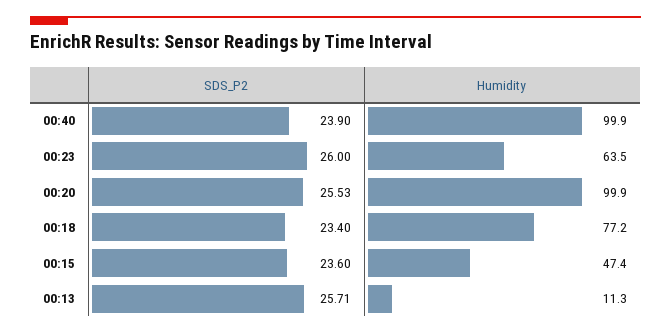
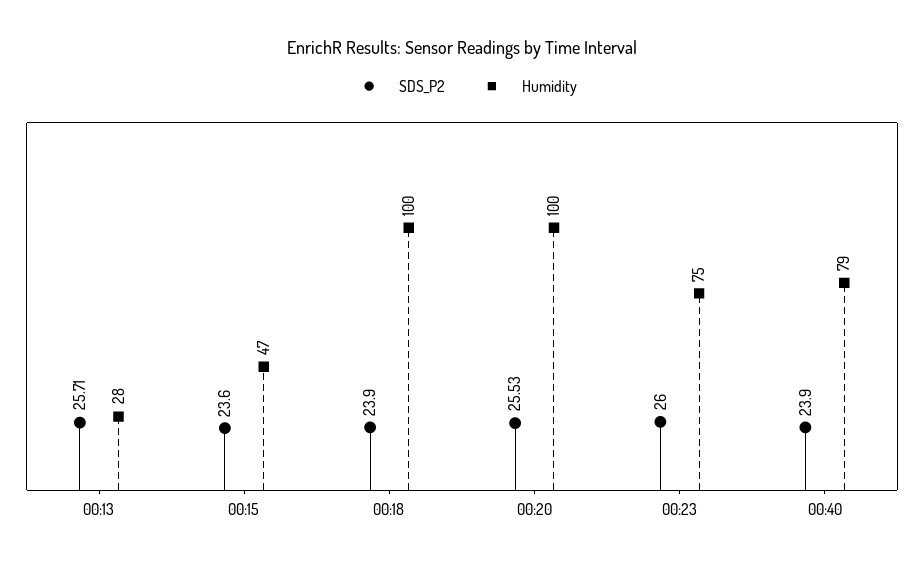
  {
    "SDS_P2": {
      "00:40": 23.9,
      "00:23": 26,
      "00:20": 25.53,
-     "00:18": 23.4,
+     "00:18": 23.9,
      "00:15": 23.6,
      "00:13": 25.71
    },
    "Humidity": {
-     "00:40": 99.9,
+     "00:40": 79,
-     "00:23": 63.5,
+     "00:23": 75,
      "00:20": 99.9,
-     "00:18": 77.2,
+     "00:18": 100,
      "00:15": 47.4,
-     "00:13": 11.3
+     "00:13": 28
    }
  }

